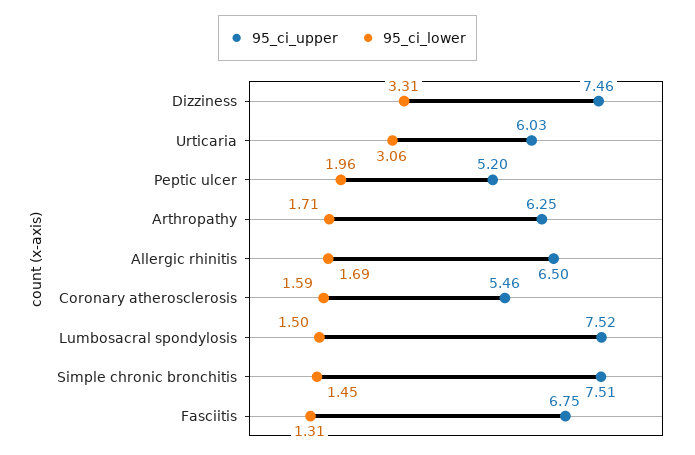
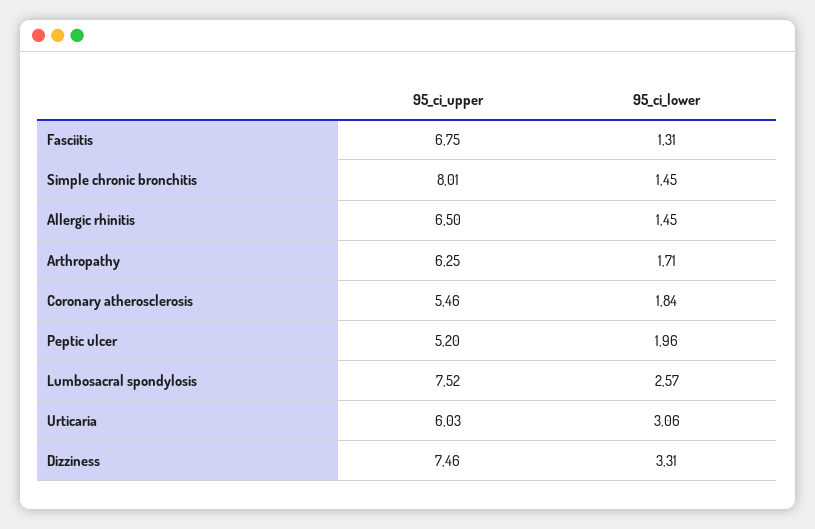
  {
    "95_ci_upper": {
      "Dizziness": 7.46,
      "Urticaria": 6.03,
      "Peptic ulcer": 5.2,
      "Arthropathy": 6.25,
      "Allergic rhinitis": 6.5,
      "Coronary atherosclerosis": 5.46,
      "Lumbosacral spondylosis": 7.52,
-     "Simple chronic bronchitis": 7.51,
+     "Simple chronic bronchitis": 8.01,
      "Fasciitis": 6.75
    },
    "95_ci_lower": {
      "Dizziness": 3.31,
      "Urticaria": 3.06,
      "Peptic ulcer": 1.96,
      "Arthropathy": 1.71,
-     "Allergic rhinitis": 1.69,
+     "Allergic rhinitis": 1.45,
-     "Coronary atherosclerosis": 1.59,
+     "Coronary atherosclerosis": 1.84,
-     "Lumbosacral spondylosis": 1.5,
+     "Lumbosacral spondylosis": 2.57,
      "Simple chronic bronchitis": 1.45,
      "Fasciitis": 1.31
    }
  }

